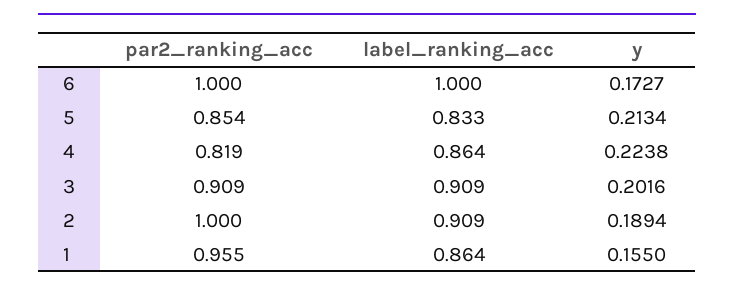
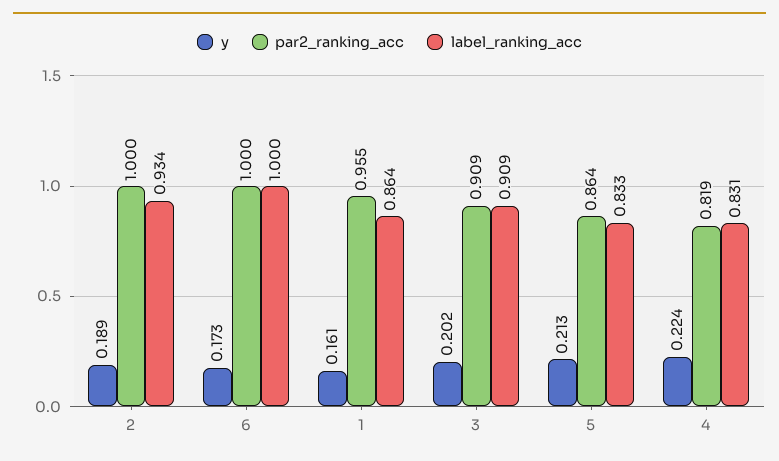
  {
    "par2_ranking_acc": {
      "6": 1,
-     "5": 0.854,
+     "5": 0.864,
      "4": 0.819,
      "3": 0.909,
      "2": 1,
      "1": 0.955
    },
    "label_ranking_acc": {
      "6": 1,
      "5": 0.833,
-     "4": 0.864,
+     "4": 0.831,
      "3": 0.909,
-     "2": 0.909,
+     "2": 0.934,
      "1": 0.864
    },
    "y": {
      "6": 0.1727,
      "5": 0.2134,
      "4": 0.2238,
      "3": 0.2016,
      "2": 0.1894,
-     "1": 0.155
+     "1": 0.161
    }
  }

